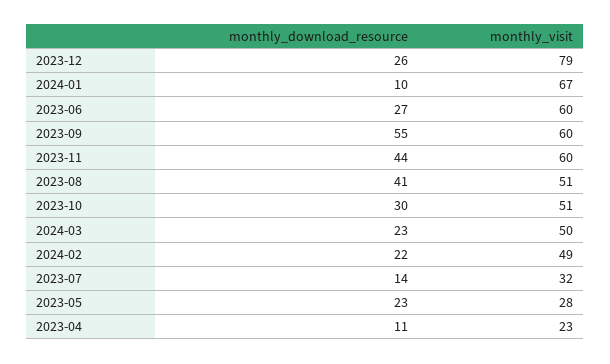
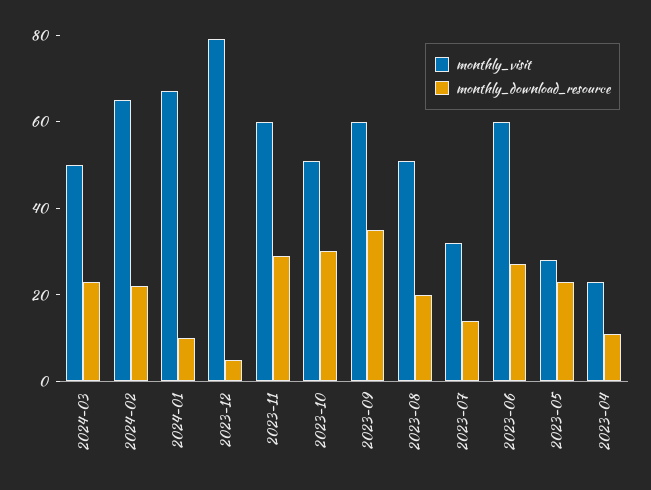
  {
    "monthly_download_resource": {
-     "2023-12": 26,
+     "2023-12": 5,
      "2024-01": 10,
      "2023-06": 27,
-     "2023-09": 55,
+     "2023-09": 35,
-     "2023-11": 44,
+     "2023-11": 30,
-     "2023-08": 41,
+     "2023-08": 20,
      "2023-10": 30,
      "2024-03": 23,
      "2024-02": 22,
      "2023-07": 14,
      "2023-05": 23,
      "2023-04": 11
    },
    "monthly_visit": {
      "2023-12": 79,
      "2024-01": 67,
      "2023-06": 60,
      "2023-09": 60,
      "2023-11": 60,
      "2023-08": 51,
      "2023-10": 51,
      "2024-03": 50,
-     "2024-02": 49,
+     "2024-02": 65,
      "2023-07": 32,
      "2023-05": 28,
      "2023-04": 23
    }
  }

